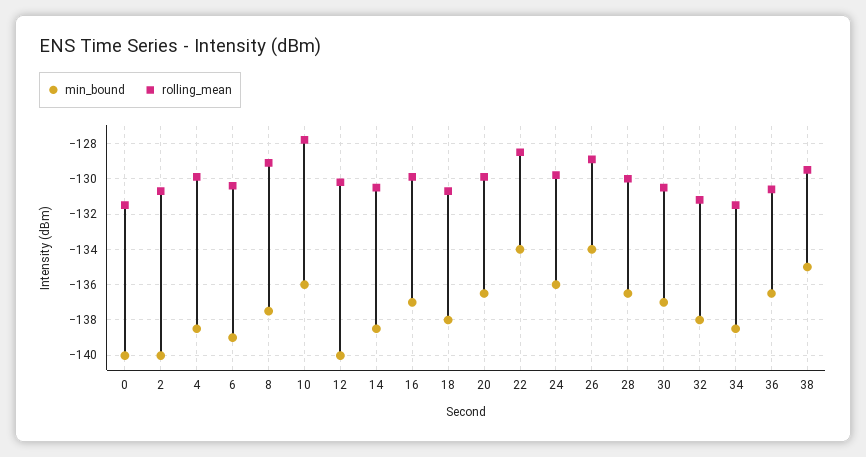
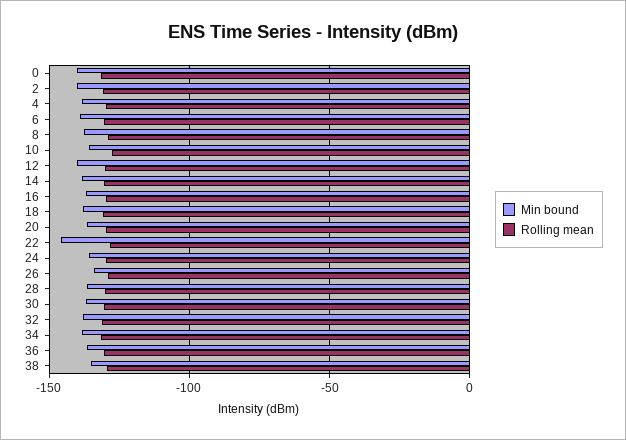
  {
    "min_bound": {
      "0": -140,
      "2": -140,
      "4": -138.5,
      "6": -139,
      "8": -137.5,
      "10": -136,
      "12": -140,
      "14": -138.5,
      "16": -137,
      "18": -138,
      "20": -136.5,
-     "22": -134,
+     "22": -145,
      "24": -136,
      "26": -134,
      "28": -136.5,
      "30": -137,
      "32": -138,
      "34": -138.5,
      "36": -136.5,
      "38": -135
    },
    "rolling_mean": {
      "0": -131.5,
      "2": -130.5,
      "4": -130,
      "6": -130.5,
      "8": -129,
      "10": -128,
      "12": -130,
      "14": -130.5,
      "16": -130,
      "18": -130.5,
      "20": -130,
      "22": -128.5,
      "24": -130,
      "26": -129,
      "28": -130,
      "30": -130.5,
      "32": -131,
      "34": -131.5,
      "36": -130.5,
      "38": -129.5
    }
  }

